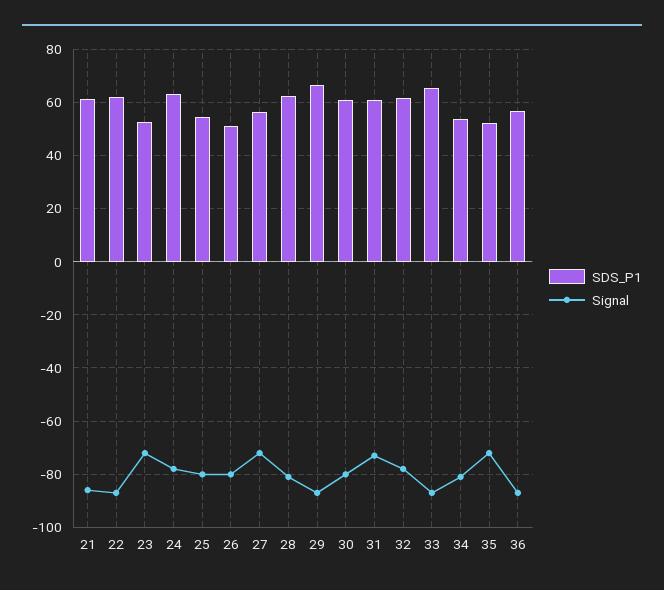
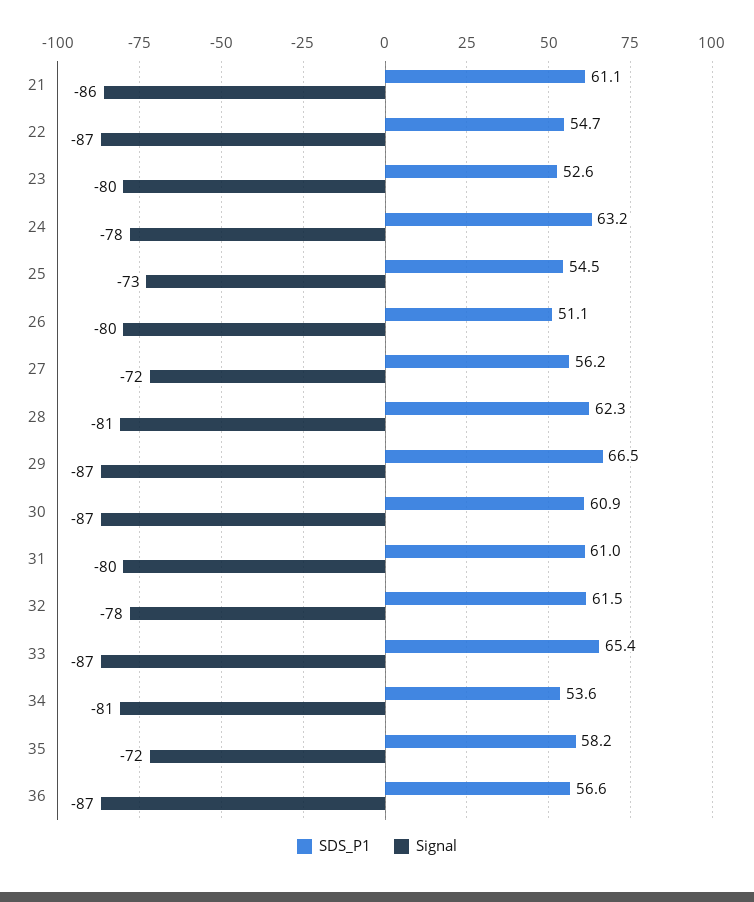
  {
    "SDS_P1": {
      "21": 61.1,
-     "22": 62.5,
+     "22": 54.7,
      "23": 52.6,
      "24": 63.2,
      "25": 54.5,
      "26": 51.1,
      "27": 56.2,
      "28": 62.3,
      "29": 66.5,
      "30": 60.9,
      "31": 61,
      "32": 61.5,
      "33": 65.4,
      "34": 53.6,
-     "35": 52.5,
+     "35": 58.2,
      "36": 56.6
    },
    "Signal": {
      "21": -86,
      "22": -87,
-     "23": -72.5,
+     "23": -80,
      "24": -78,
-     "25": -80,
+     "25": -73,
      "26": -80,
      "27": -72,
      "28": -81,
      "29": -87,
-     "30": -80,
+     "30": -87,
-     "31": -72.5,
+     "31": -80,
      "32": -78,
      "33": -87,
      "34": -81,
      "35": -72,
      "36": -87
    }
  }

